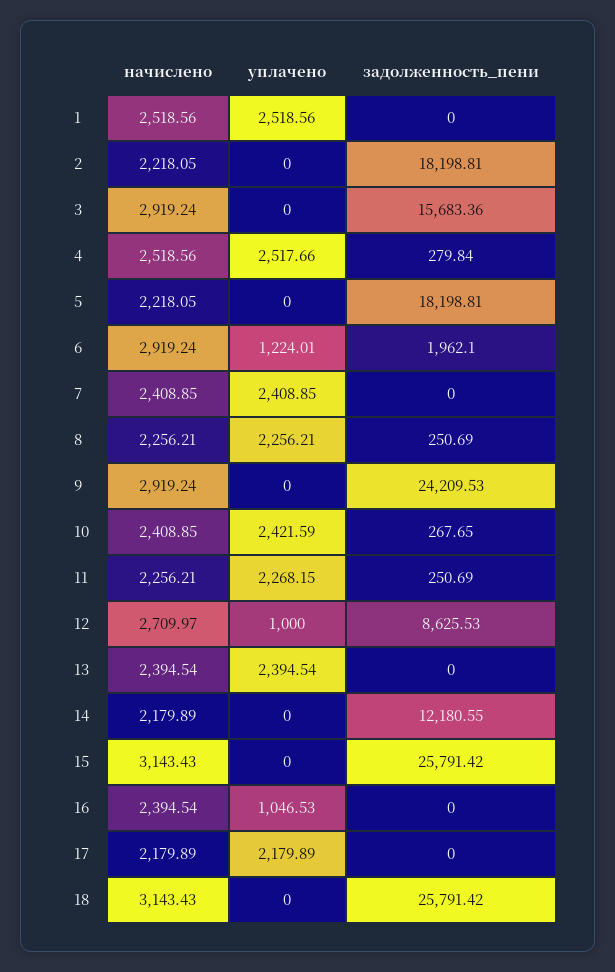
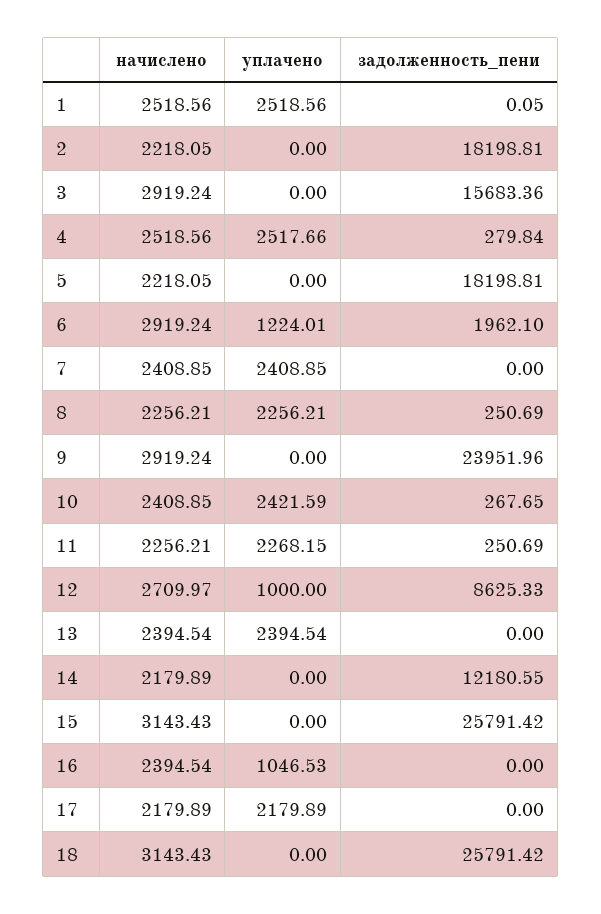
  {
    "начислено": {
      "1": 2518.56,
      "2": 2218.05,
      "3": 2919.24,
      "4": 2518.56,
      "5": 2218.05,
      "6": 2919.24,
      "7": 2408.85,
      "8": 2256.21,
      "9": 2919.24,
      "10": 2408.85,
      "11": 2256.21,
      "12": 2709.97,
      "13": 2394.54,
      "14": 2179.89,
      "15": 3143.43,
      "16": 2394.54,
      "17": 2179.89,
      "18": 3143.43
    },
    "уплачено": {
      "1": 2518.56,
      "2": 0,
      "3": 0,
      "4": 2517.66,
      "5": 0,
      "6": 1224.01,
      "7": 2408.85,
      "8": 2256.21,
      "9": 0,
      "10": 2421.59,
      "11": 2268.15,
      "12": 1000,
      "13": 2394.54,
      "14": 0,
      "15": 0,
      "16": 1046.53,
      "17": 2179.89,
      "18": 0
    },
    "задолженность_пени": {
-     "1": 0,
+     "1": 0.05,
      "2": 18198.81,
      "3": 15683.36,
      "4": 279.84,
      "5": 18198.81,
      "6": 1962.1,
      "7": 0,
      "8": 250.69,
-     "9": 24209.53,
+     "9": 23951.96,
      "10": 267.65,
      "11": 250.69,
-     "12": 8625.53,
+     "12": 8625.33,
      "13": 0,
      "14": 12180.55,
      "15": 25791.42,
      "16": 0,
      "17": 0,
      "18": 25791.42
    }
  }

